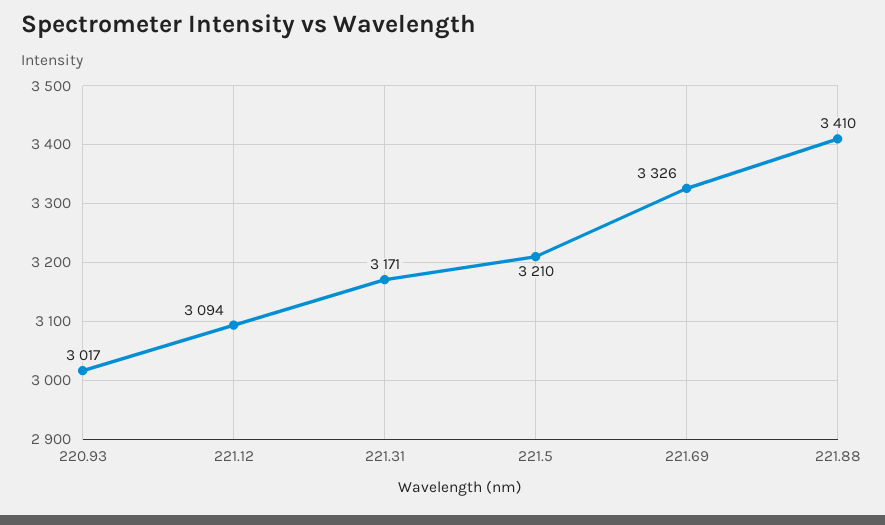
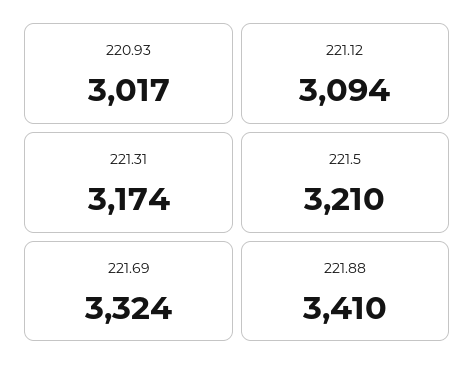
  {
    "220.93": 3017,
    "221.12": 3094,
-   "221.31": 3171,
+   "221.31": 3174,
    "221.5": 3210,
-   "221.69": 3326,
+   "221.69": 3324,
    "221.88": 3410
  }

